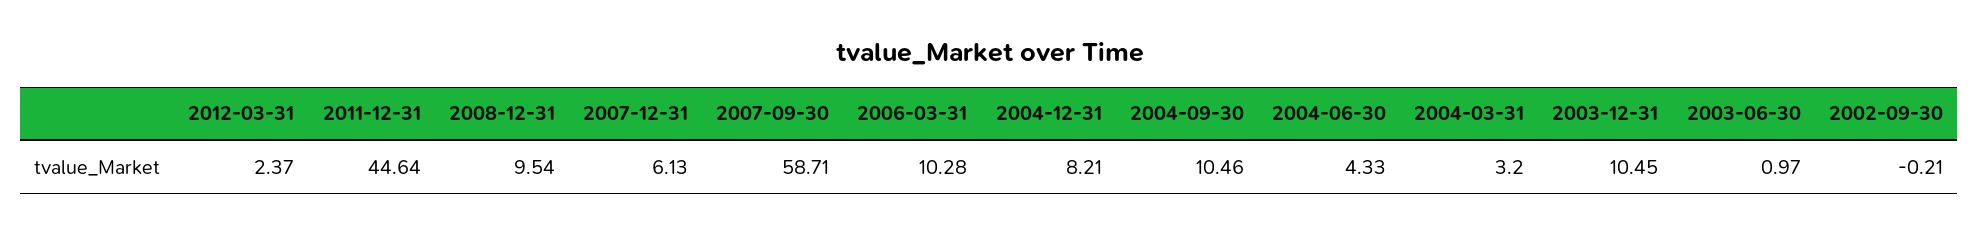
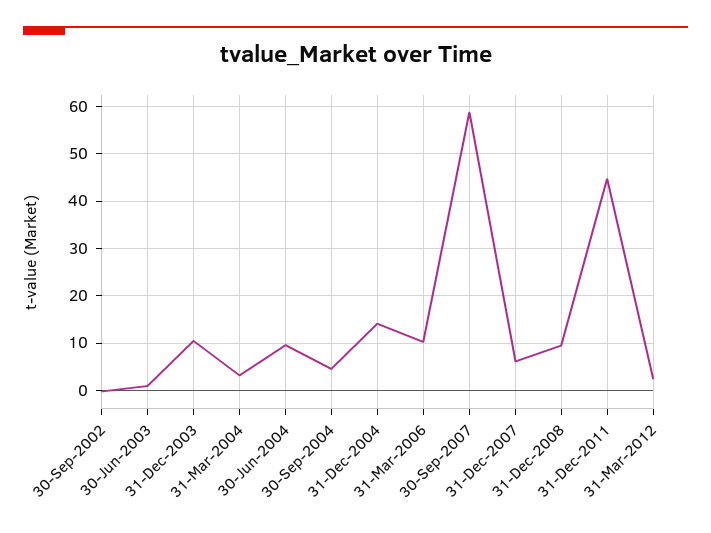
  {
    "2012-03-31": 2.37,
    "2011-12-31": 44.64,
    "2008-12-31": 9.54,
    "2007-12-31": 6.13,
    "2007-09-30": 58.71,
    "2006-03-31": 10.28,
-   "2004-12-31": 8.21,
+   "2004-12-31": 14,
-   "2004-09-30": 10.46,
+   "2004-09-30": 4,
-   "2004-06-30": 4.33,
+   "2004-06-30": 10,
    "2004-03-31": 3.2,
    "2003-12-31": 10.45,
    "2003-06-30": 0.97,
    "2002-09-30": -0.21
  }

